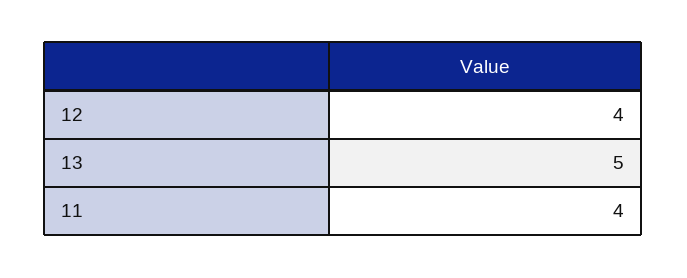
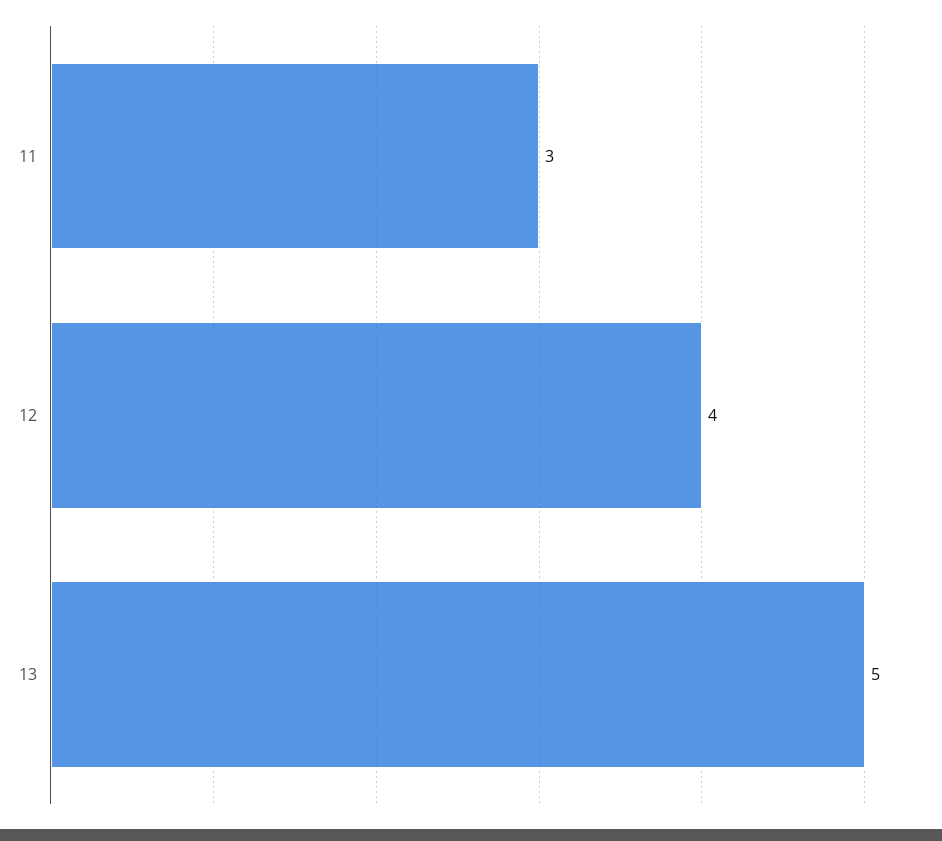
  {
    "12": 4,
    "13": 5,
-   "11": 4
+   "11": 3
  }

